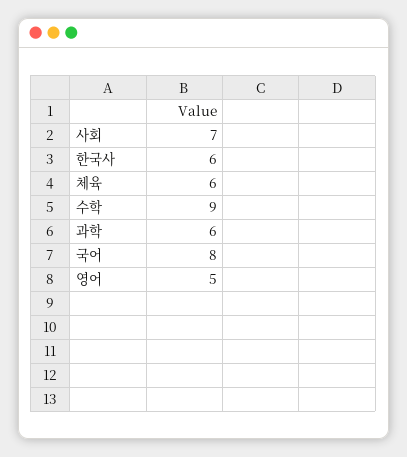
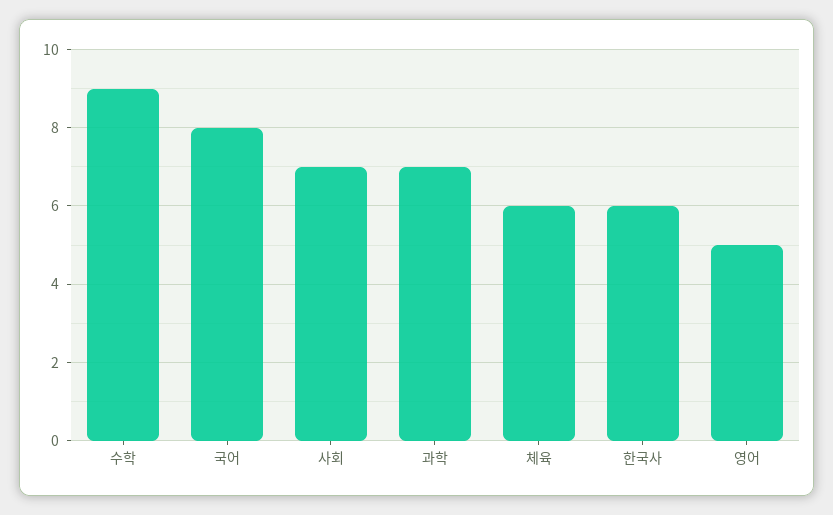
  {
    "사회": 7,
    "한국사": 6,
    "체육": 6,
    "수학": 9,
-   "과학": 6,
+   "과학": 7,
    "국어": 8,
    "영어": 5
  }

